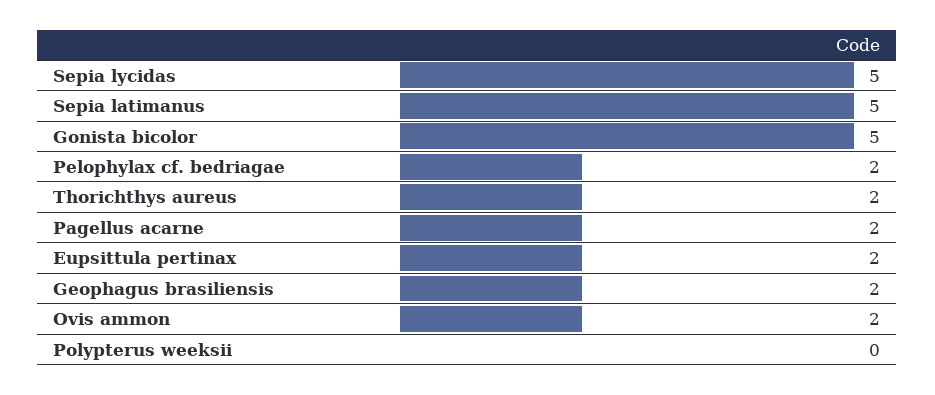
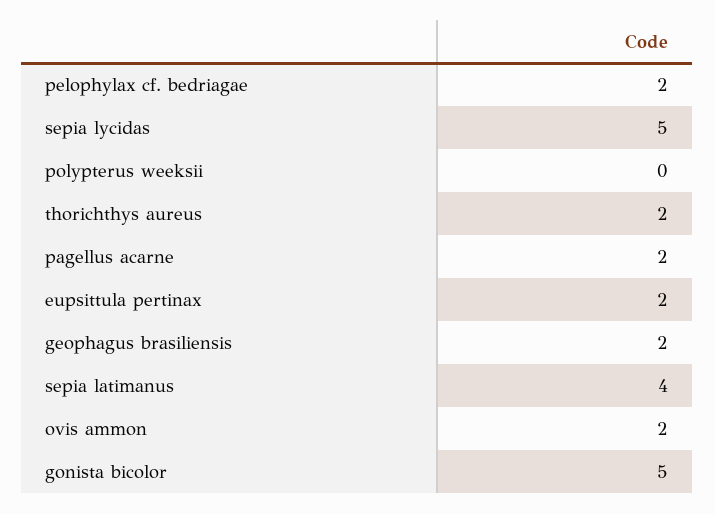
  {
    "Sepia lycidas": 5,
-   "Sepia latimanus": 5,
+   "Sepia latimanus": 4,
    "Gonista bicolor": 5,
    "Pelophylax cf. bedriagae": 2,
    "Thorichthys aureus": 2,
    "Pagellus acarne": 2,
    "Eupsittula pertinax": 2,
    "Geophagus brasiliensis": 2,
    "Ovis ammon": 2,
    "Polypterus weeksii": 0
  }

